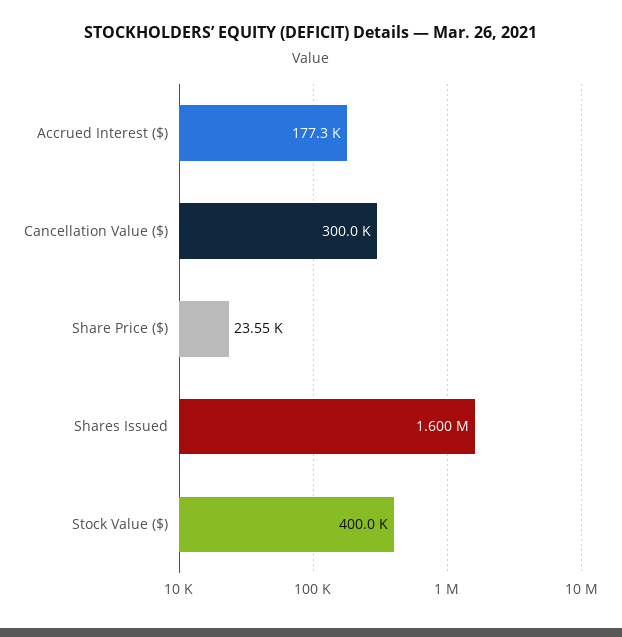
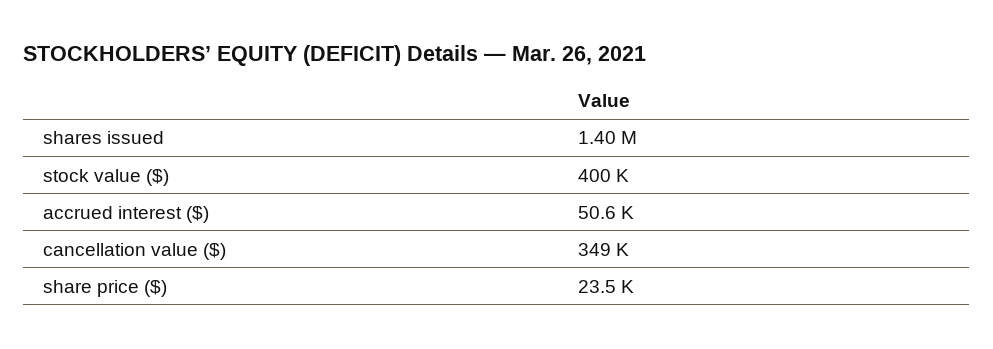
  {
-   "Accrued Interest ($)": 177300,
+   "Accrued Interest ($)": 50600,
-   "Cancellation Value ($)": 300000,
+   "Cancellation Value ($)": 349000,
    "Share Price ($)": 23550,
-   "Shares Issued": 1600000,
+   "Shares Issued": 1400000,
    "Stock Value ($)": 400000
  }

